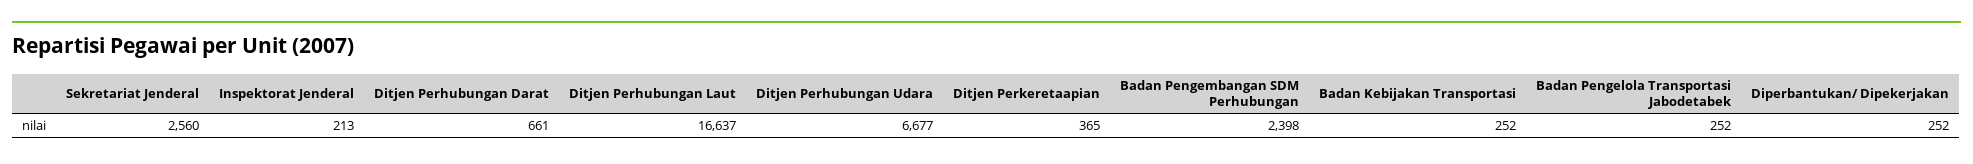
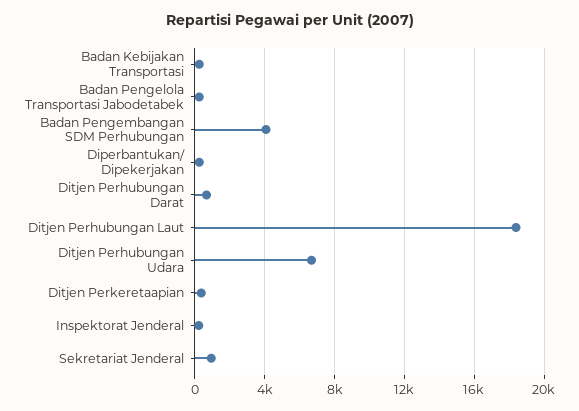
  {
-   "Sekretariat Jenderal": 2560,
+   "Sekretariat Jenderal": 1000,
    "Inspektorat Jenderal": 213,
    "Ditjen Perhubungan Darat": 661,
-   "Ditjen Perhubungan Laut": 16637,
+   "Ditjen Perhubungan Laut": 18500,
    "Ditjen Perhubungan Udara": 6677,
    "Ditjen Perkeretaapian": 365,
-   "Badan Pengembangan SDM Perhubungan": 2398,
+   "Badan Pengembangan SDM Perhubungan": 4000,
    "Badan Kebijakan Transportasi": 252,
    "Badan Pengelola Transportasi Jabodetabek": 252,
    "Diperbantukan/ Dipekerjakan": 252
  }

